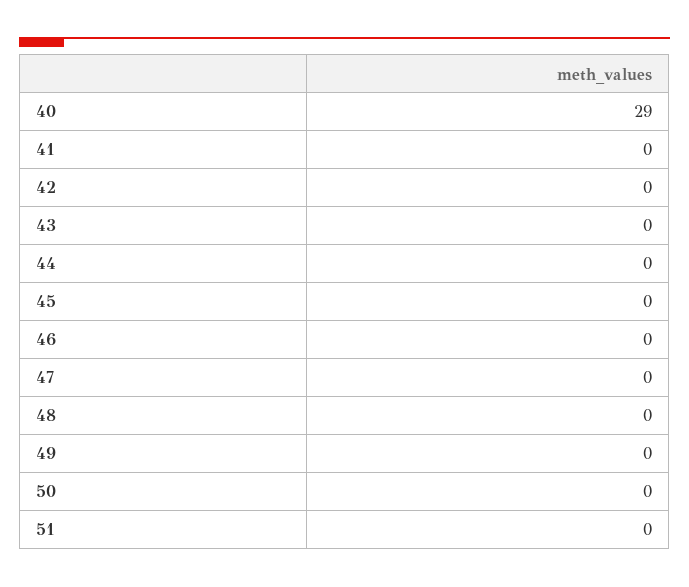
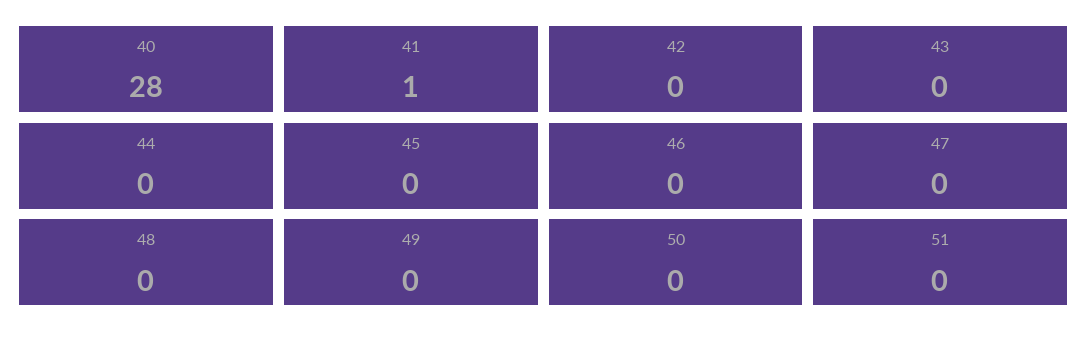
  {
-   "40": 29,
+   "40": 28,
-   "41": 0,
+   "41": 1,
    "42": 0,
    "43": 0,
    "44": 0,
    "45": 0,
    "46": 0,
    "47": 0,
    "48": 0,
    "49": 0,
    "50": 0,
    "51": 0
  }

